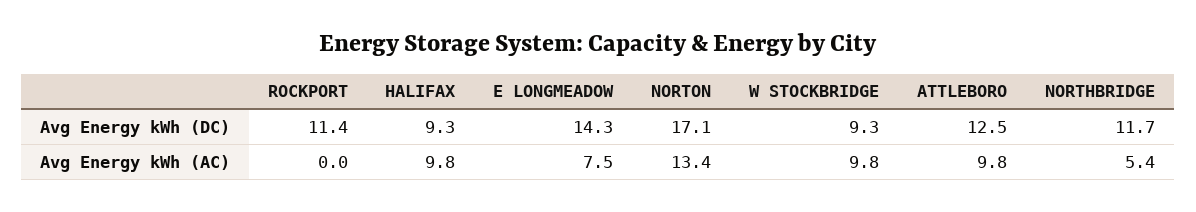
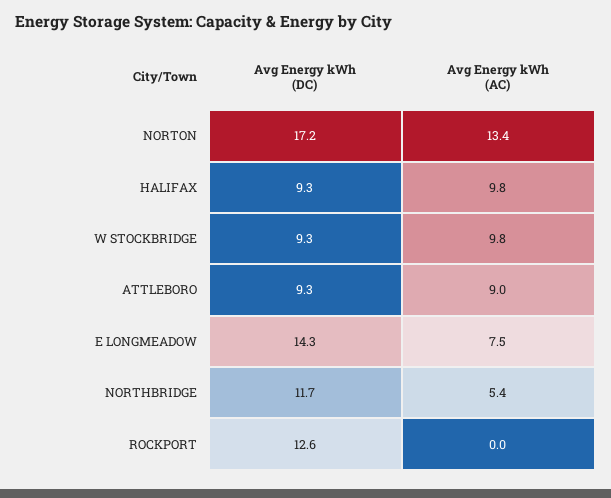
  {
    "ROCKPORT": {
-     "Avg Energy kWh (DC)": 11.4,
+     "Avg Energy kWh (DC)": 12.6,
      "Avg Energy kWh (AC)": 0
    },
    "HALIFAX": {
      "Avg Energy kWh (DC)": 9.3,
      "Avg Energy kWh (AC)": 9.8
    },
    "E LONGMEADOW": {
      "Avg Energy kWh (DC)": 14.3,
      "Avg Energy kWh (AC)": 7.5
    },
    "NORTON": {
-     "Avg Energy kWh (DC)": 17.1,
+     "Avg Energy kWh (DC)": 17.2,
      "Avg Energy kWh (AC)": 13.4
    },
    "W STOCKBRIDGE": {
      "Avg Energy kWh (DC)": 9.3,
      "Avg Energy kWh (AC)": 9.8
    },
    "ATTLEBORO": {
-     "Avg Energy kWh (DC)": 12.5,
+     "Avg Energy kWh (DC)": 9.3,
-     "Avg Energy kWh (AC)": 9.8
+     "Avg Energy kWh (AC)": 9
    },
    "NORTHBRIDGE": {
      "Avg Energy kWh (DC)": 11.7,
      "Avg Energy kWh (AC)": 5.4
    }
  }

